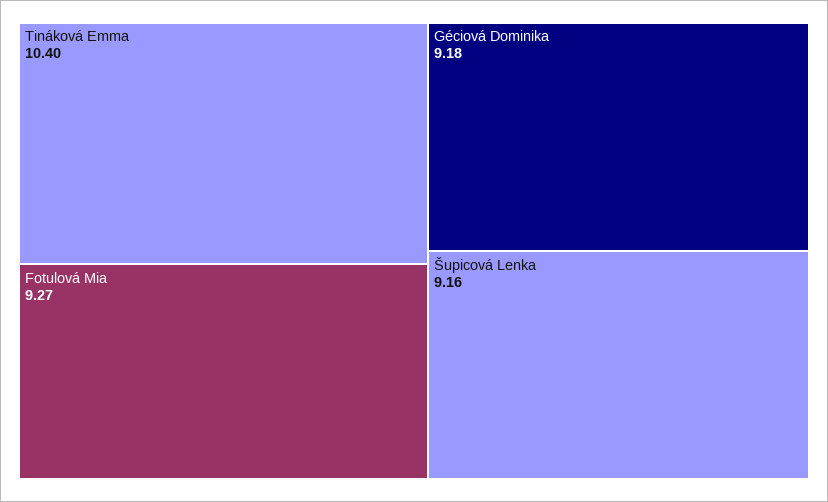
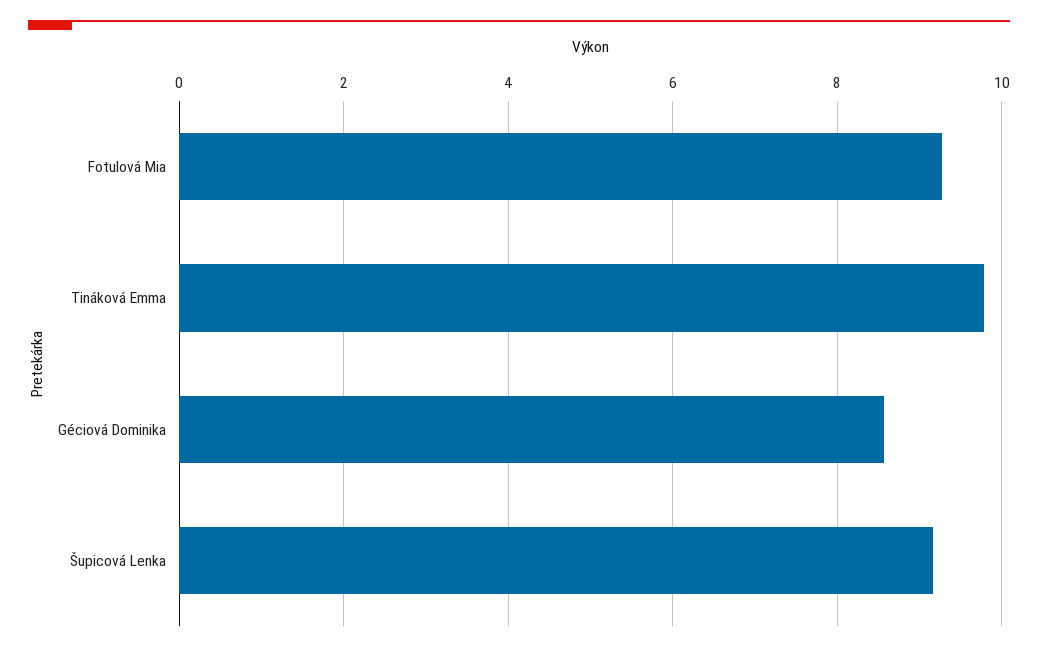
  {
-   "Tináková Emma": 10.4,
+   "Tináková Emma": 9.8,
    "Fotulová Mia": 9.27,
-   "Géciová Dominika": 9.18,
+   "Géciová Dominika": 8.6,
    "Šupicová Lenka": 9.16
  }

